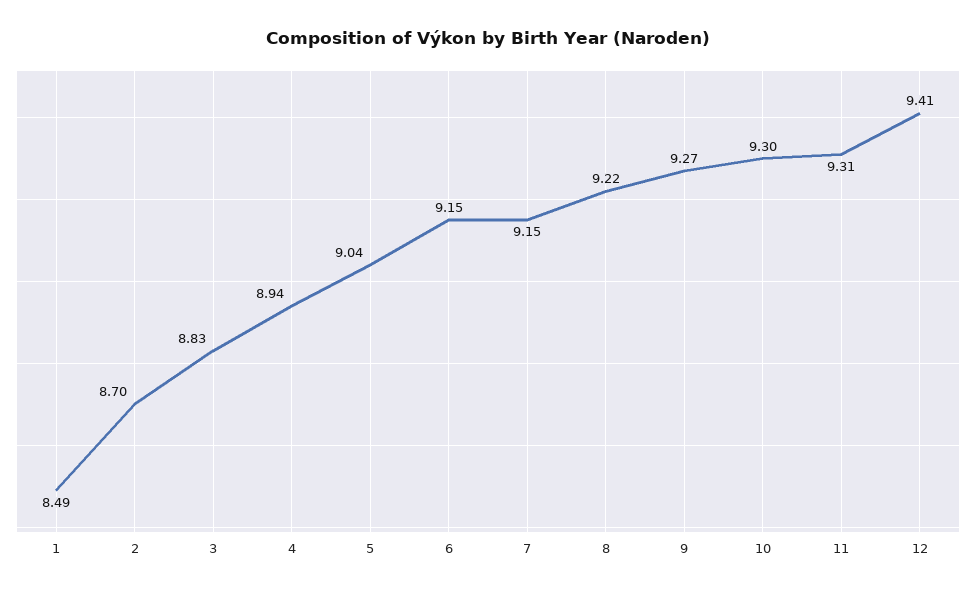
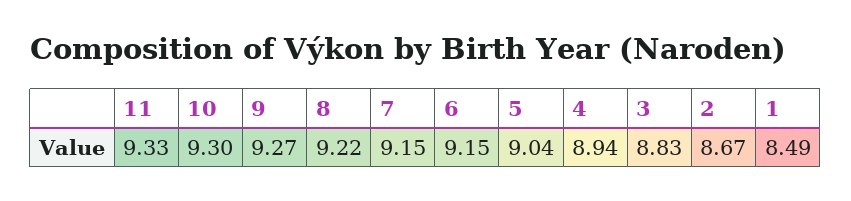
  {
    "1": 8.49,
-   "2": 8.7,
+   "2": 8.67,
    "3": 8.83,
    "4": 8.94,
    "5": 9.04,
    "6": 9.15,
    "7": 9.15,
    "8": 9.22,
    "9": 9.27,
    "10": 9.3,
-   "11": 9.31,
+   "11": 9.33
-   "12": 9.41
  }

